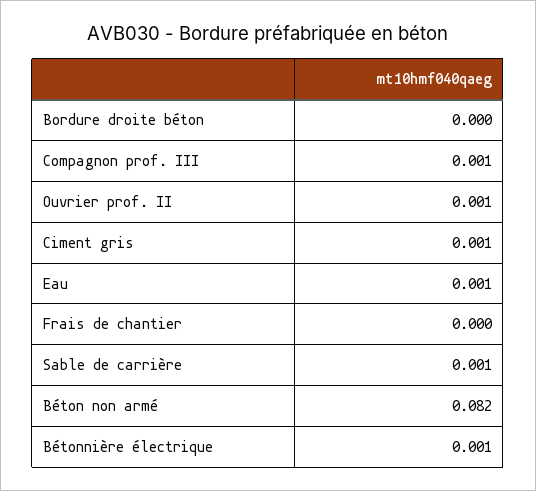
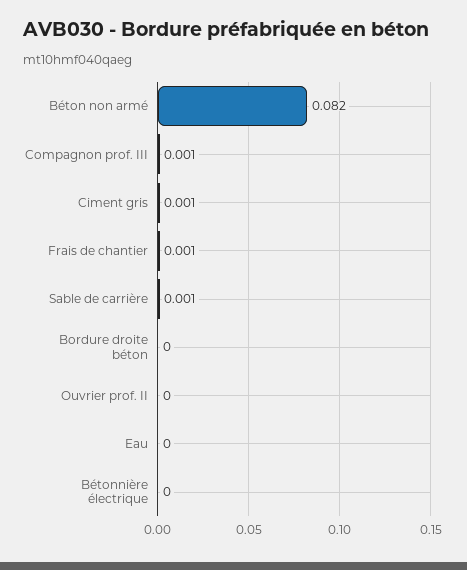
  {
    "Bordure droite béton": 0,
    "Compagnon prof. III": 0.001,
-   "Ouvrier prof. II": 0.001,
+   "Ouvrier prof. II": 0,
    "Ciment gris": 0.001,
-   "Eau": 0.001,
+   "Eau": 0,
-   "Frais de chantier": 0,
+   "Frais de chantier": 0.001,
    "Sable de carrière": 0.001,
    "Béton non armé": 0.082,
-   "Bétonnière électrique": 0.001
+   "Bétonnière électrique": 0
  }

